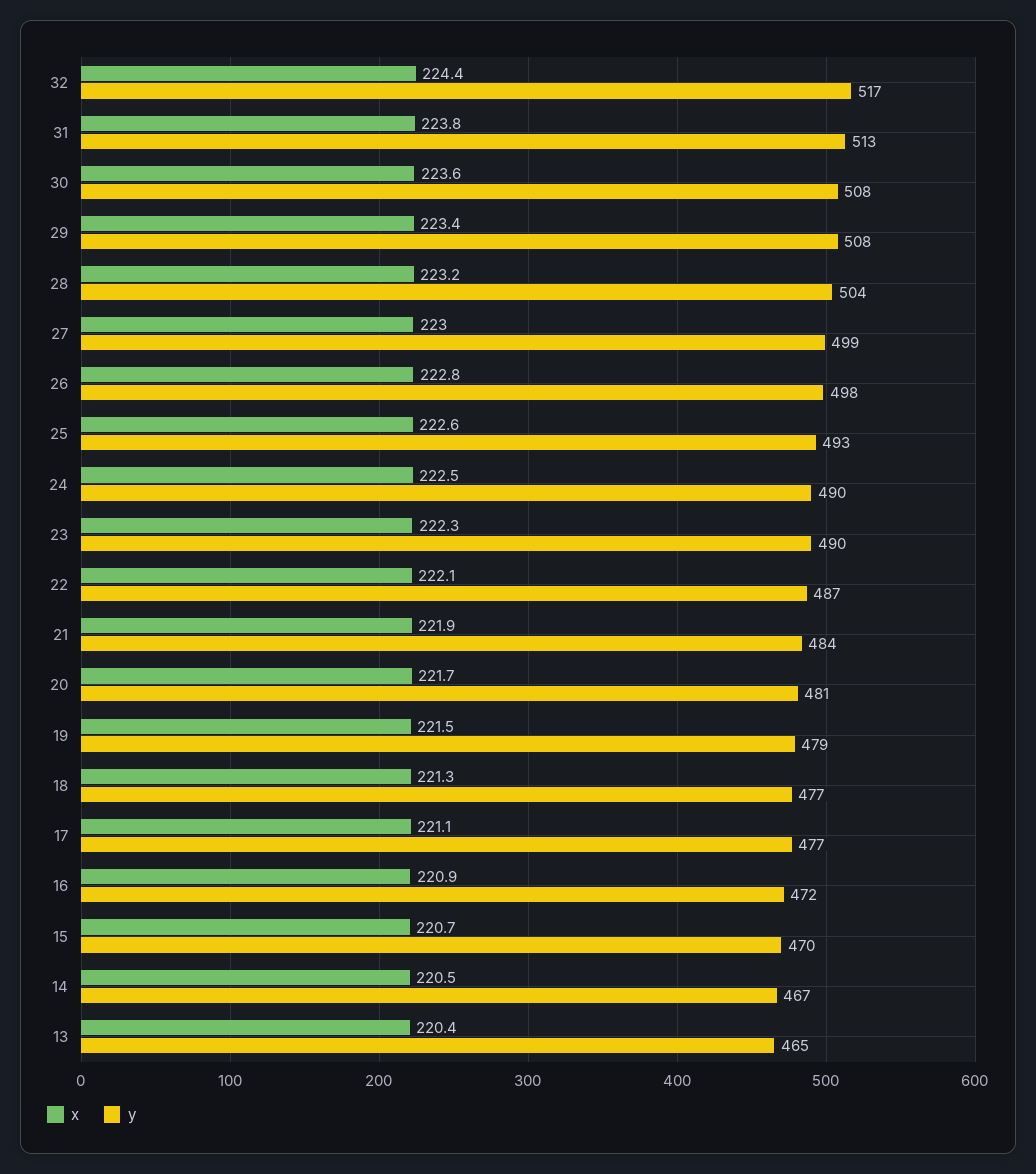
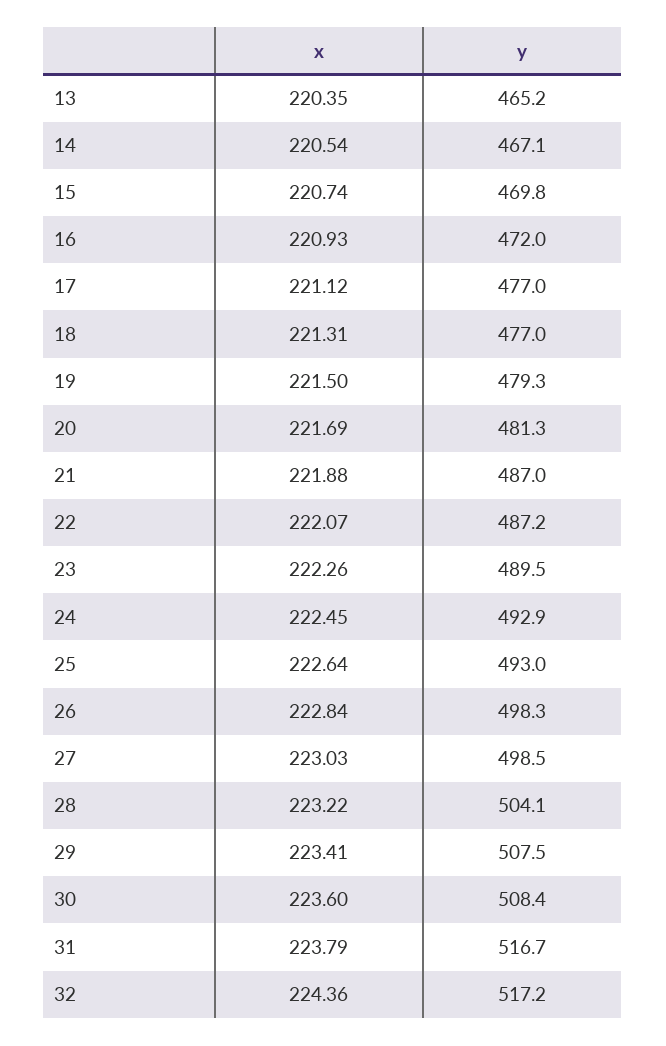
  {
    "x": {
      "32": 224.36,
      "31": 223.79,
      "30": 223.6,
      "29": 223.41,
      "28": 223.22,
      "27": 223.03,
      "26": 222.84,
      "25": 222.64,
      "24": 222.45,
      "23": 222.26,
      "22": 222.07,
      "21": 221.88,
      "20": 221.69,
      "19": 221.5,
      "18": 221.31,
      "17": 221.12,
      "16": 220.93,
      "15": 220.74,
      "14": 220.54,
      "13": 220.35
    },
    "y": {
      "32": 517.2,
-     "31": 513,
+     "31": 516.7,
      "30": 508.4,
      "29": 507.5,
      "28": 504.1,
      "27": 498.5,
      "26": 498.3,
      "25": 493,
-     "24": 490,
+     "24": 492.9,
      "23": 489.5,
      "22": 487.2,
-     "21": 484,
+     "21": 487,
      "20": 481.3,
      "19": 479.3,
      "18": 477,
      "17": 477,
      "16": 472,
      "15": 469.8,
      "14": 467.1,
      "13": 465.2
    }
  }

